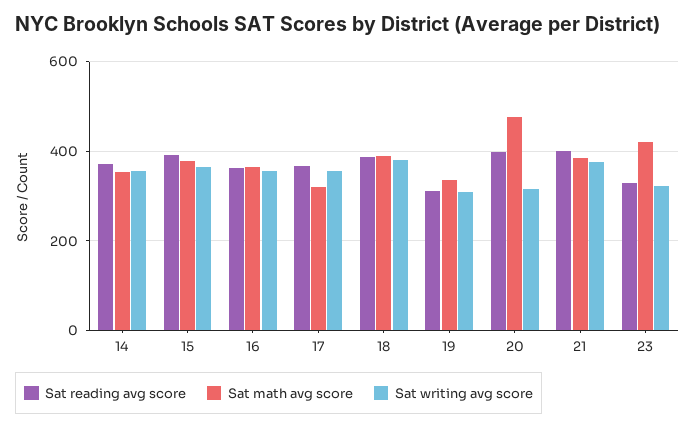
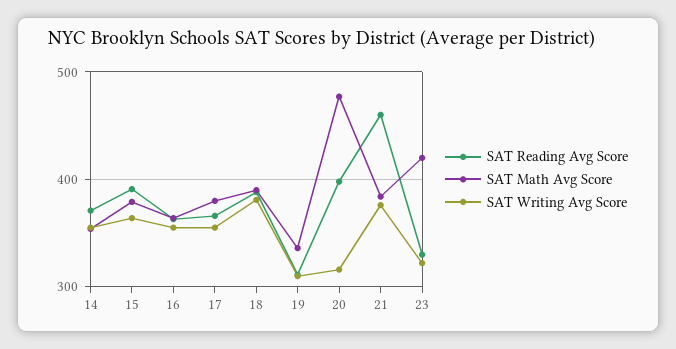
  {
    "Sat reading avg score": {
      "14": 370,
      "15": 390,
      "16": 360,
      "17": 370,
      "18": 390,
      "19": 310,
      "20": 400,
-     "21": 400,
+     "21": 460,
      "23": 330
    },
    "Sat math avg score": {
      "14": 350,
      "15": 380,
      "16": 360,
-     "17": 320,
+     "17": 380,
      "18": 390,
      "19": 340,
      "20": 480,
      "21": 380,
      "23": 420
    },
    "Sat writing avg score": {
      "14": 360,
      "15": 360,
      "16": 360,
      "17": 360,
      "18": 380,
      "19": 310,
      "20": 320,
      "21": 380,
      "23": 320
    }
  }

